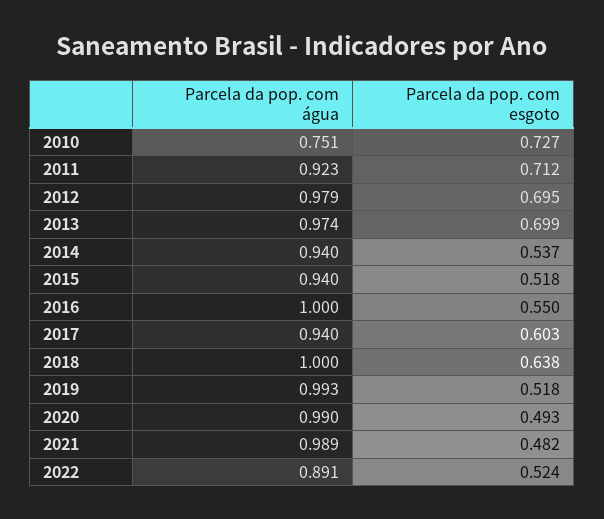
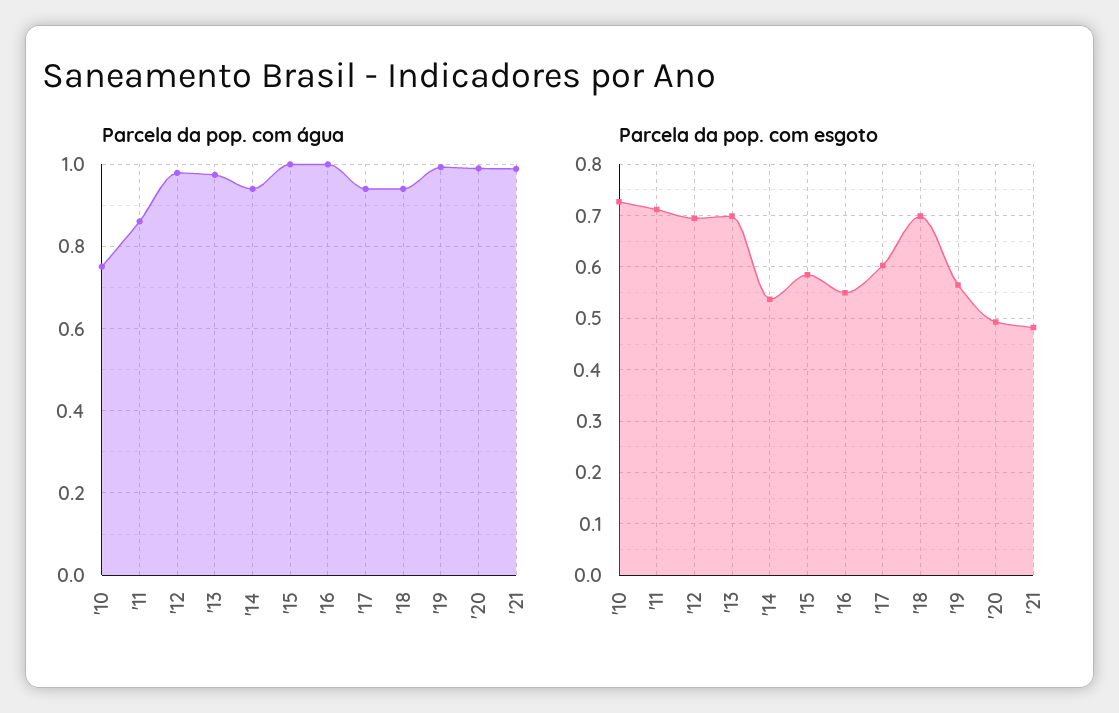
  {
    "Parcela da pop. com água": {
      "2010": 0.751,
-     "2011": 0.923,
+     "2011": 0.86,
      "2012": 0.979,
      "2013": 0.974,
      "2014": 0.94,
-     "2015": 0.94,
+     "2015": 1,
      "2016": 1,
      "2017": 0.94,
-     "2018": 1,
+     "2018": 0.94,
      "2019": 0.993,
      "2020": 0.99,
-     "2021": 0.989,
+     "2021": 0.989
-     "2022": 0.891
    },
    "Parcela da pop. com esgoto": {
      "2010": 0.727,
      "2011": 0.712,
      "2012": 0.695,
      "2013": 0.699,
      "2014": 0.537,
-     "2015": 0.518,
+     "2015": 0.58,
      "2016": 0.55,
      "2017": 0.603,
-     "2018": 0.638,
+     "2018": 0.7,
-     "2019": 0.518,
+     "2019": 0.56,
      "2020": 0.493,
-     "2021": 0.482,
+     "2021": 0.482
-     "2022": 0.524
    }
  }

